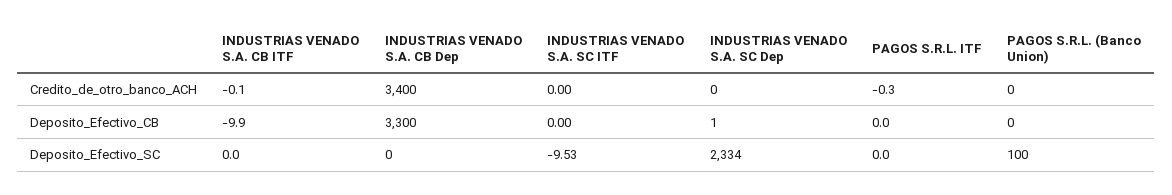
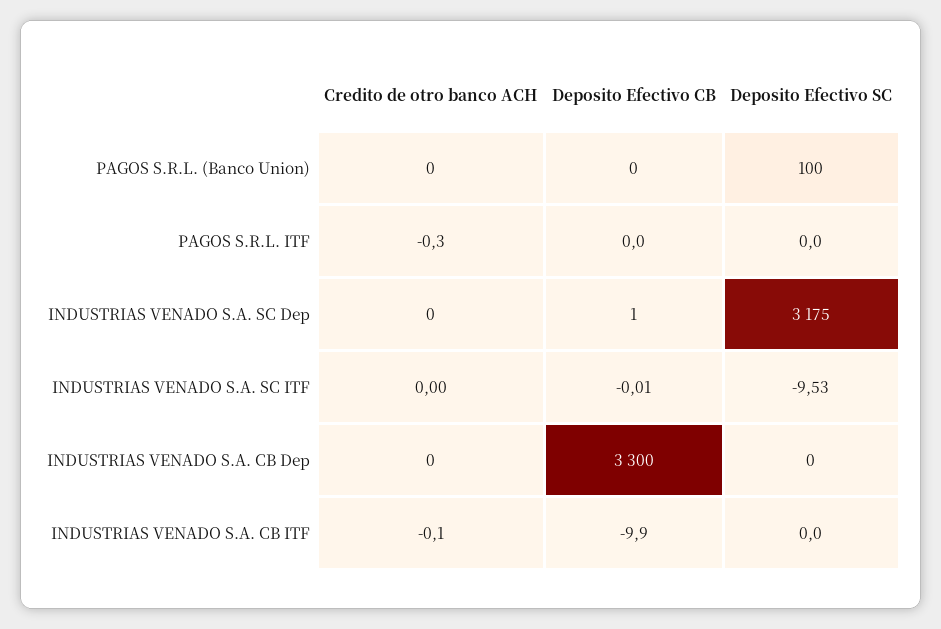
  {
    "INDUSTRIAS VENADO S.A. CB ITF": {
      "Credito_de_otro_banco_ACH": -0.1,
      "Deposito_Efectivo_CB": -9.9,
      "Deposito_Efectivo_SC": 0
    },
    "INDUSTRIAS VENADO S.A. CB Dep": {
-     "Credito_de_otro_banco_ACH": 3400,
+     "Credito_de_otro_banco_ACH": 0,
      "Deposito_Efectivo_CB": 3300,
      "Deposito_Efectivo_SC": 0
    },
    "INDUSTRIAS VENADO S.A. SC ITF": {
      "Credito_de_otro_banco_ACH": 0,
-     "Deposito_Efectivo_CB": 0,
+     "Deposito_Efectivo_CB": -0.01,
      "Deposito_Efectivo_SC": -9.53
    },
    "INDUSTRIAS VENADO S.A. SC Dep": {
      "Credito_de_otro_banco_ACH": 0,
      "Deposito_Efectivo_CB": 1,
-     "Deposito_Efectivo_SC": 2334
+     "Deposito_Efectivo_SC": 3175
    },
    "PAGOS S.R.L. ITF": {
      "Credito_de_otro_banco_ACH": -0.3,
      "Deposito_Efectivo_CB": 0,
      "Deposito_Efectivo_SC": 0
    },
    "PAGOS S.R.L. (Banco Union)": {
      "Credito_de_otro_banco_ACH": 0,
      "Deposito_Efectivo_CB": 0,
      "Deposito_Efectivo_SC": 100
    }
  }

